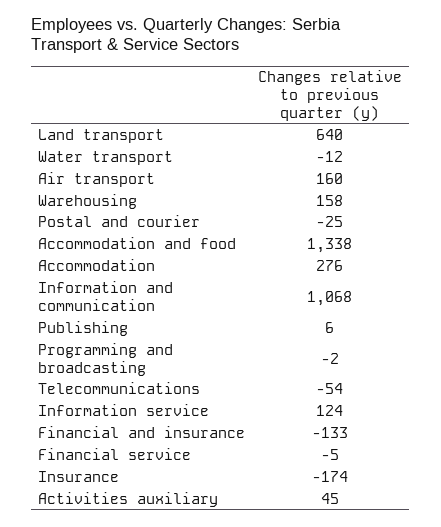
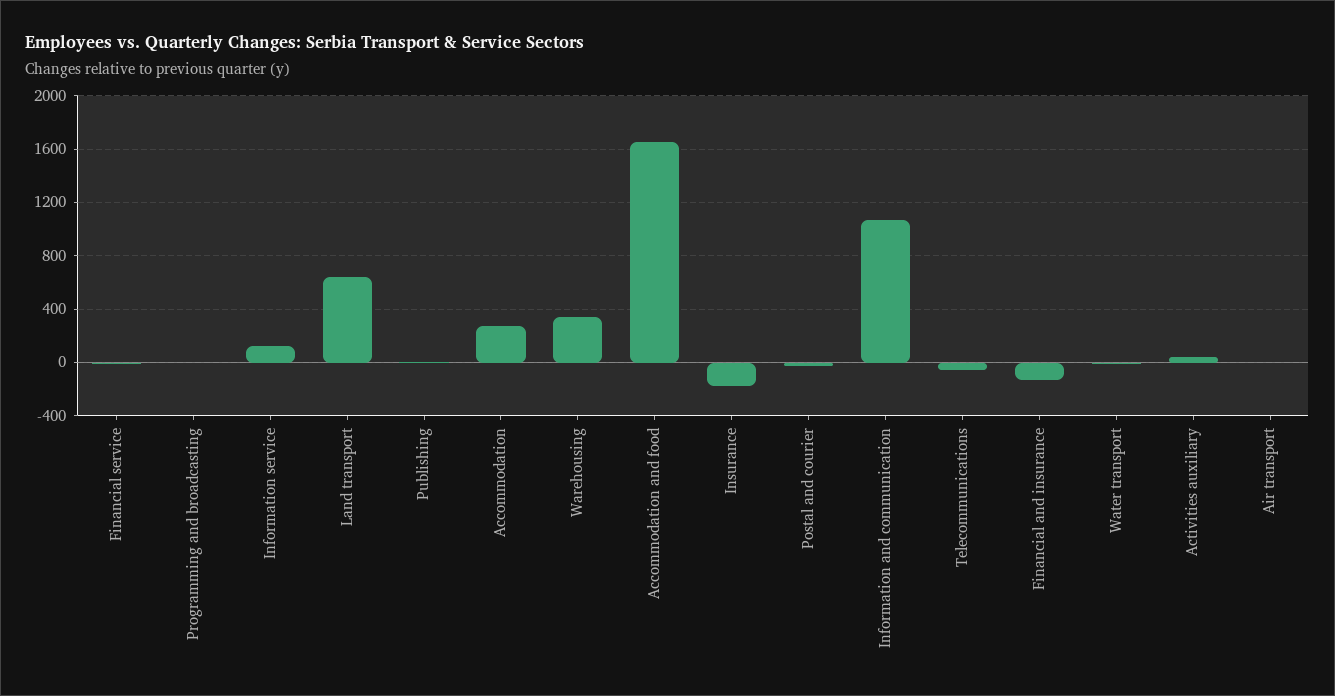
  {
    "Land transport": 640,
    "Water transport": -12,
-   "Air transport": 160,
+   "Air transport": 0,
-   "Warehousing": 158,
+   "Warehousing": 350,
    "Postal and courier": -25,
-   "Accommodation and food": 1338,
+   "Accommodation and food": 1650,
    "Accommodation": 276,
    "Information and communication": 1068,
    "Publishing": 6,
    "Programming and broadcasting": -2,
    "Telecommunications": -54,
    "Information service": 124,
    "Financial and insurance": -133,
    "Financial service": -5,
    "Insurance": -174,
    "Activities auxiliary": 45
  }

